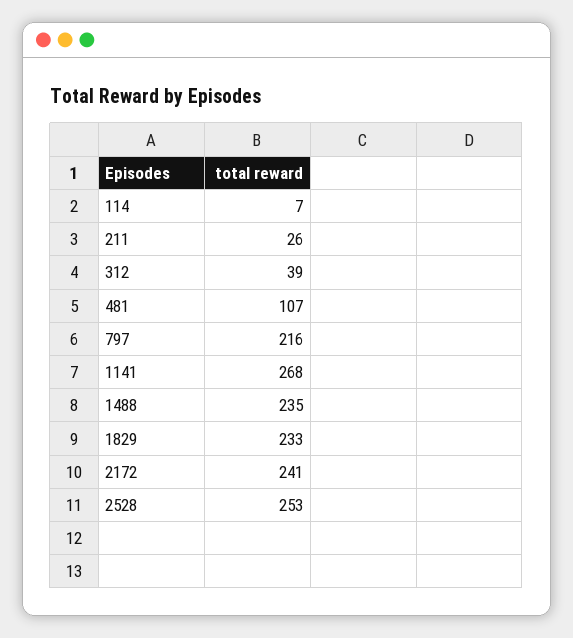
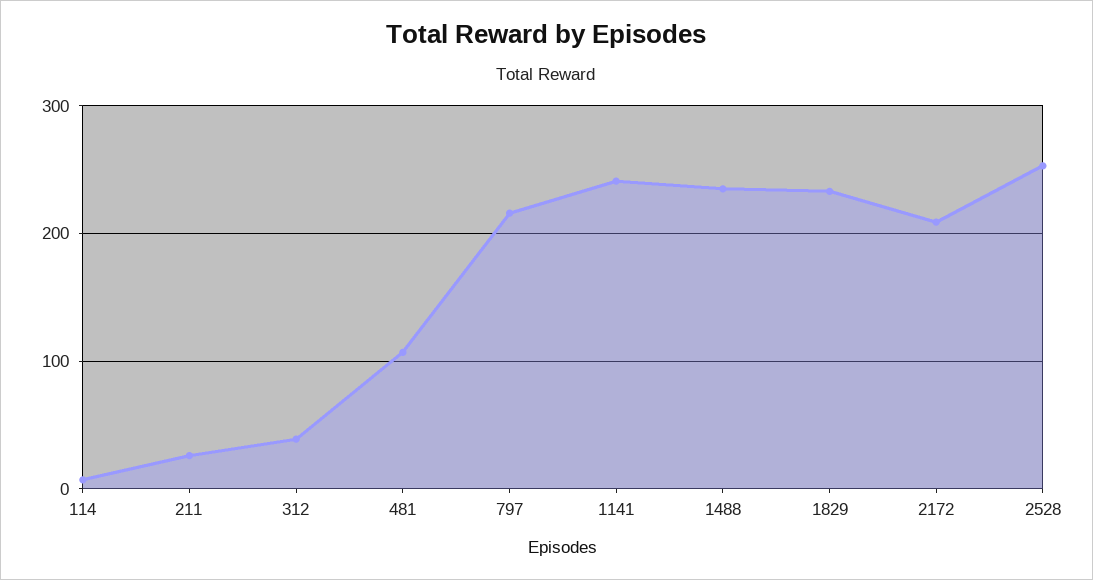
  {
    "114": 7,
    "211": 26,
    "312": 39,
    "481": 107,
    "797": 216,
-   "1141": 268,
+   "1141": 240,
    "1488": 235,
    "1829": 233,
-   "2172": 241,
+   "2172": 210,
    "2528": 253
  }

